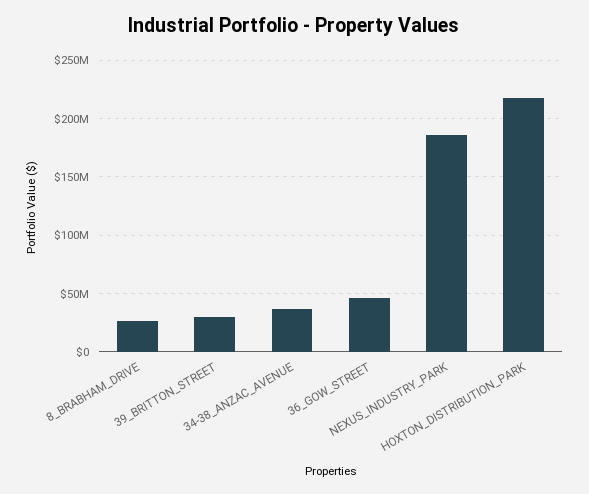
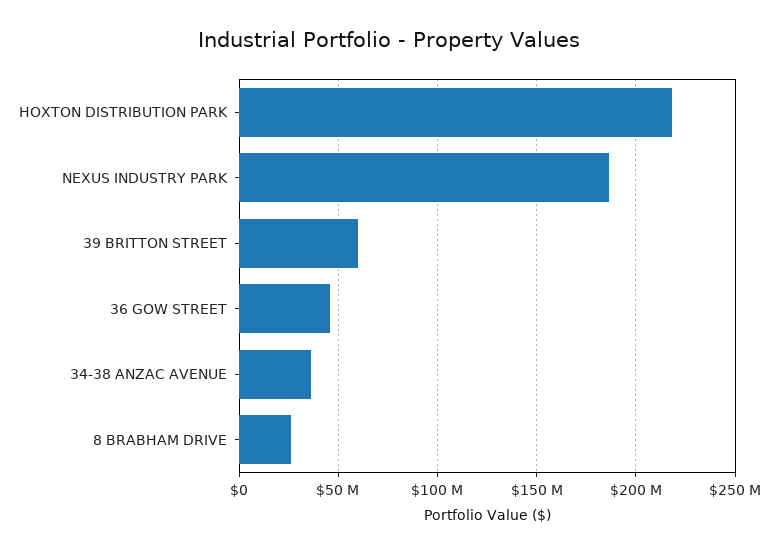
  {
    "8_BRABHAM_DRIVE": 25000000,
-   "39_BRITTON_STREET": 30000000,
+   "39_BRITTON_STREET": 60000000,
    "34-38_ANZAC_AVENUE": 35000000,
    "36_GOW_STREET": 45000000,
    "NEXUS_INDUSTRY_PARK": 185000000,
    "HOXTON_DISTRIBUTION_PARK": 220000000
  }

